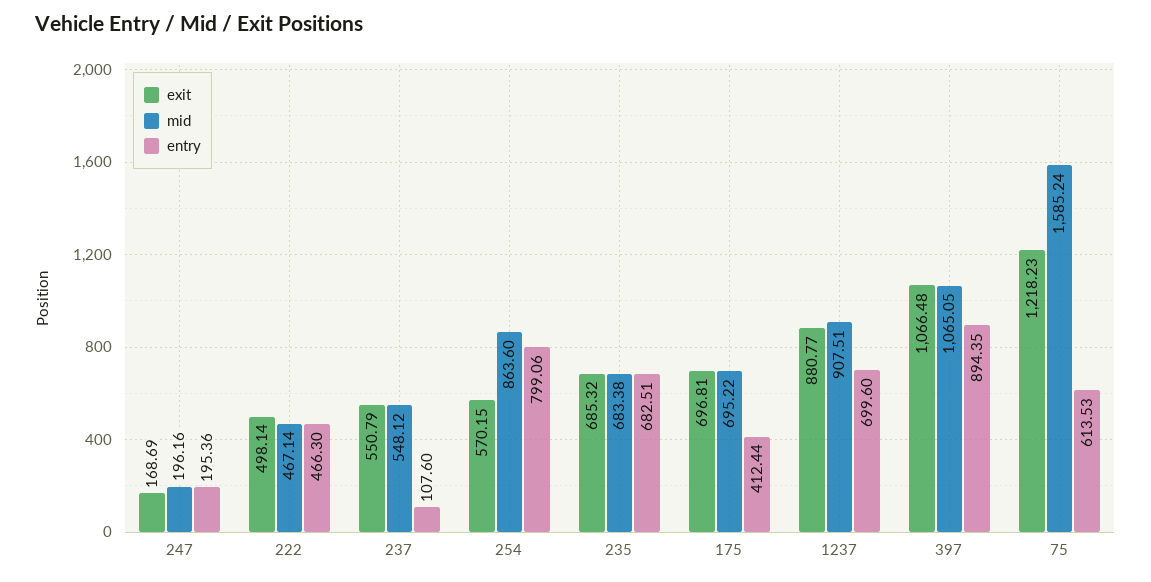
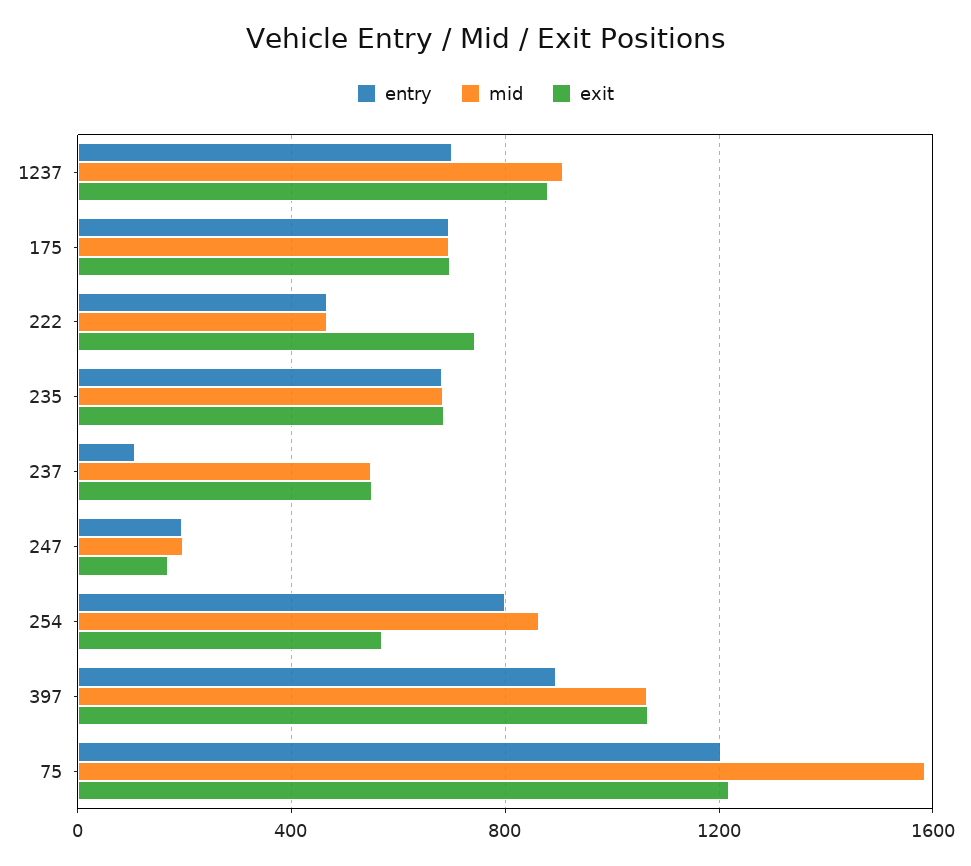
  {
    "exit": {
      "247": 168.69,
-     "222": 498.14,
+     "222": 750,
      "237": 550.79,
      "254": 570.15,
      "235": 685.32,
      "175": 696.81,
      "1237": 880.77,
      "397": 1066.48,
      "75": 1218.23
    },
    "mid": {
      "247": 196.16,
      "222": 467.14,
      "237": 548.12,
      "254": 863.6,
      "235": 683.38,
      "175": 695.22,
      "1237": 907.51,
      "397": 1065.05,
      "75": 1585.24
    },
    "entry": {
      "247": 195.36,
      "222": 466.3,
      "237": 107.6,
      "254": 799.06,
      "235": 682.51,
-     "175": 412.44,
+     "175": 700,
      "1237": 699.6,
      "397": 894.35,
-     "75": 613.53
+     "75": 1200
    }
  }

